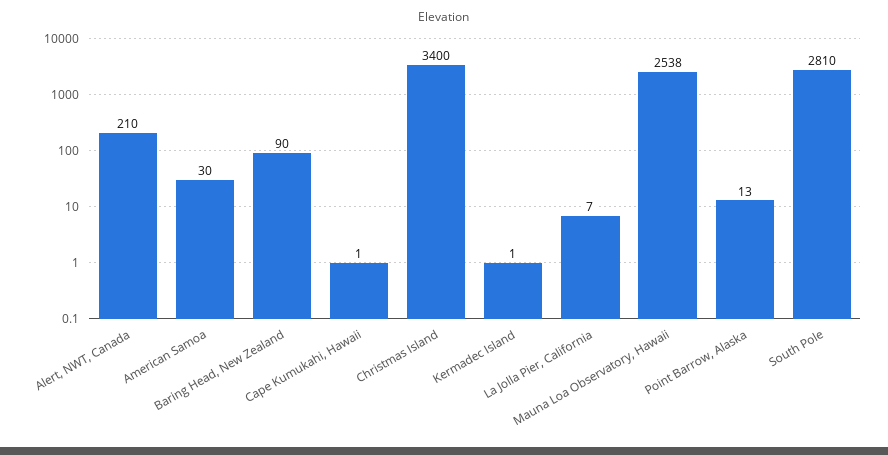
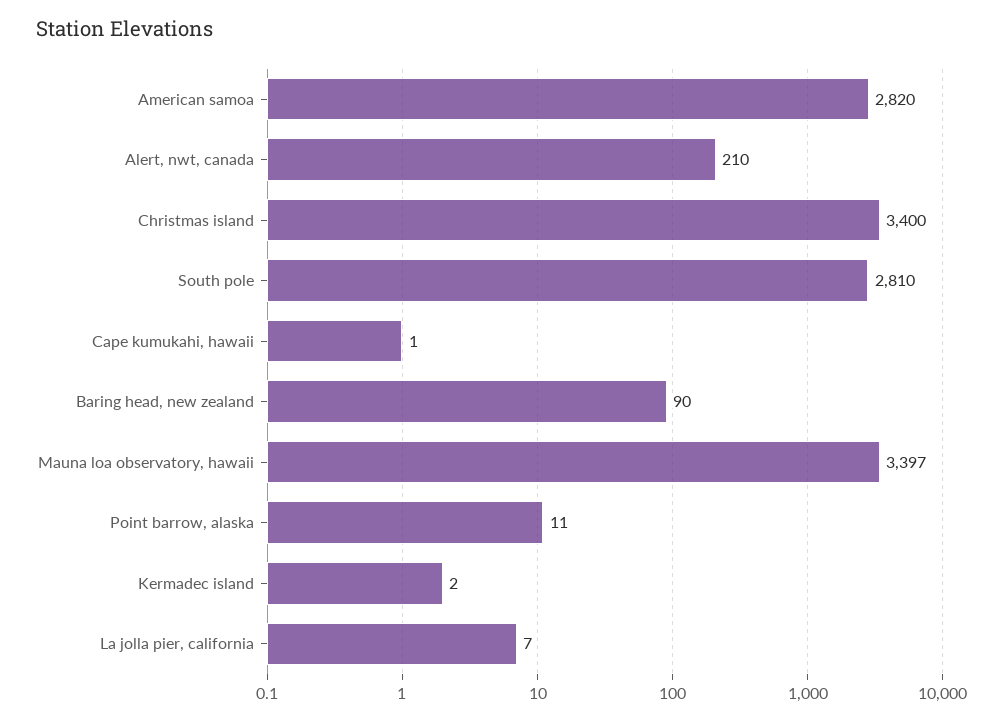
  {
    "Alert, NWT, Canada": 210,
-   "American Samoa": 30,
+   "American Samoa": 2820,
    "Baring Head, New Zealand": 90,
    "Cape Kumukahi, Hawaii": 1,
    "Christmas Island": 3400,
-   "Kermadec Island": 1,
+   "Kermadec Island": 2,
    "La Jolla Pier, California": 7,
-   "Mauna Loa Observatory, Hawaii": 2538,
+   "Mauna Loa Observatory, Hawaii": 3397,
-   "Point Barrow, Alaska": 13,
+   "Point Barrow, Alaska": 11,
    "South Pole": 2810
  }

